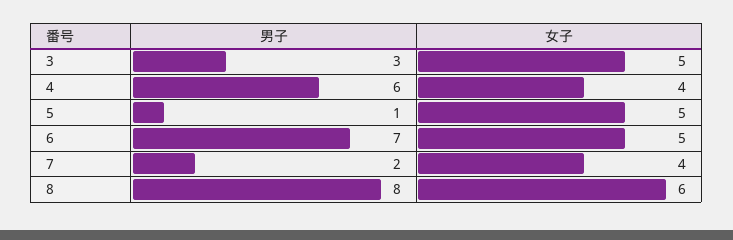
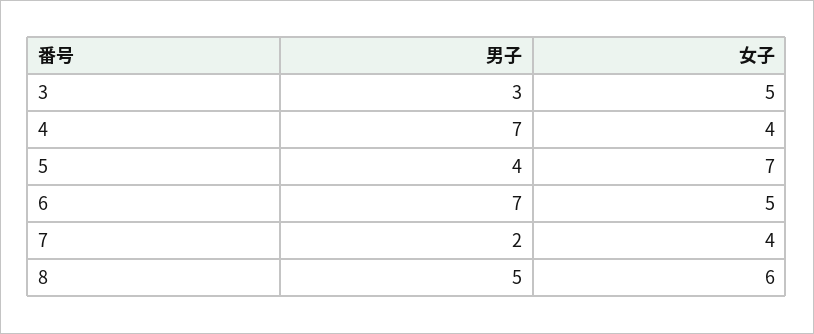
  {
    "男子": {
      "3": 3,
-     "4": 6,
+     "4": 7,
-     "5": 1,
+     "5": 4,
      "6": 7,
      "7": 2,
-     "8": 8
+     "8": 5
    },
    "女子": {
      "3": 5,
      "4": 4,
-     "5": 5,
+     "5": 7,
      "6": 5,
      "7": 4,
      "8": 6
    }
  }

